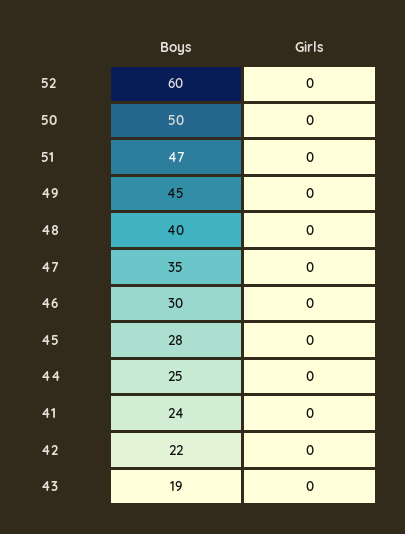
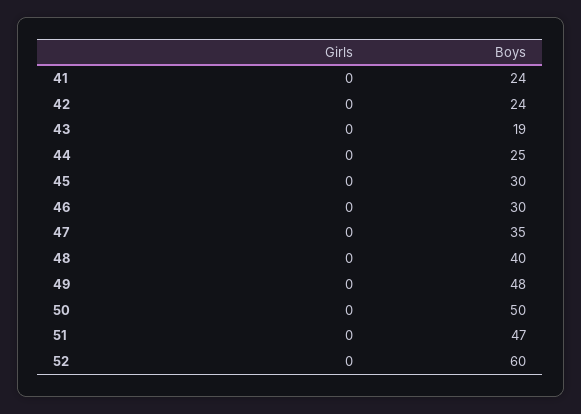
  {
    "Boys": {
      "52": 60,
      "50": 50,
      "51": 47,
-     "49": 45,
+     "49": 48,
      "48": 40,
      "47": 35,
      "46": 30,
-     "45": 28,
+     "45": 30,
      "44": 25,
      "41": 24,
-     "42": 22,
+     "42": 24,
      "43": 19
    },
    "Girls": {
      "52": 0,
      "50": 0,
      "51": 0,
      "49": 0,
      "48": 0,
      "47": 0,
      "46": 0,
      "45": 0,
      "44": 0,
      "41": 0,
      "42": 0,
      "43": 0
    }
  }

